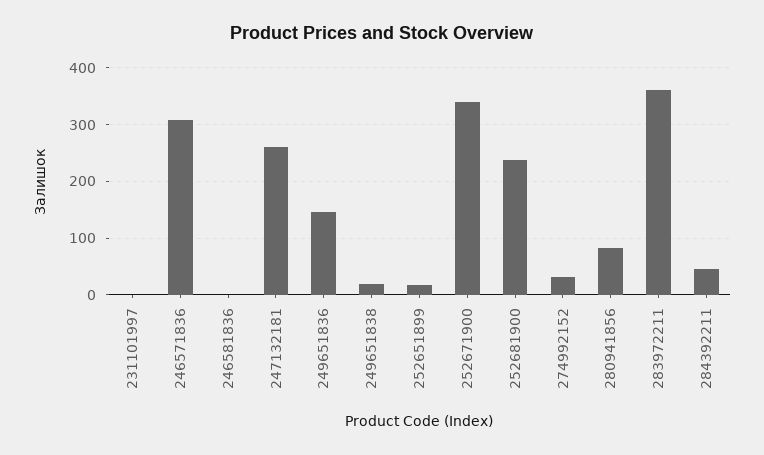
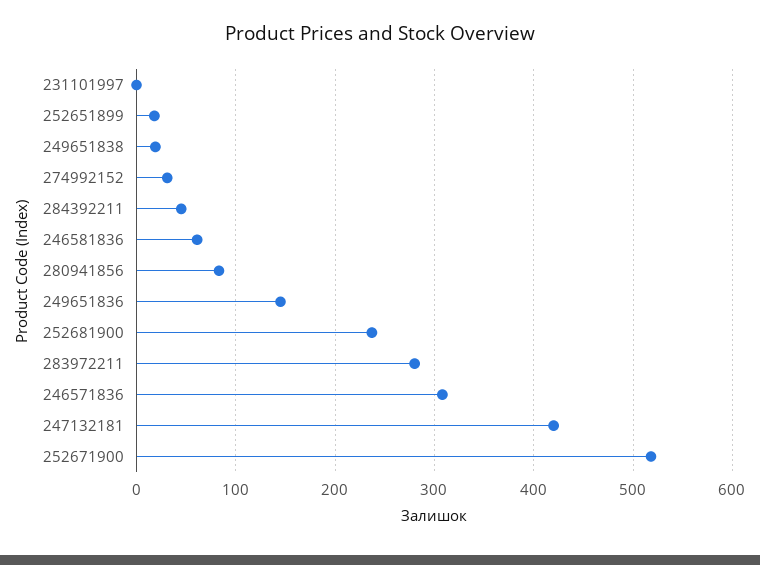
  {
    "231101997": 0,
    "246571836": 310,
-   "246581836": 0,
+   "246581836": 60,
-   "247132181": 260,
+   "247132181": 420,
    "249651836": 150,
    "249651838": 20,
    "252651899": 20,
-   "252671900": 340,
+   "252671900": 520,
    "252681900": 240,
    "274992152": 30,
    "280941856": 80,
-   "283972211": 360,
+   "283972211": 280,
    "284392211": 50
  }

